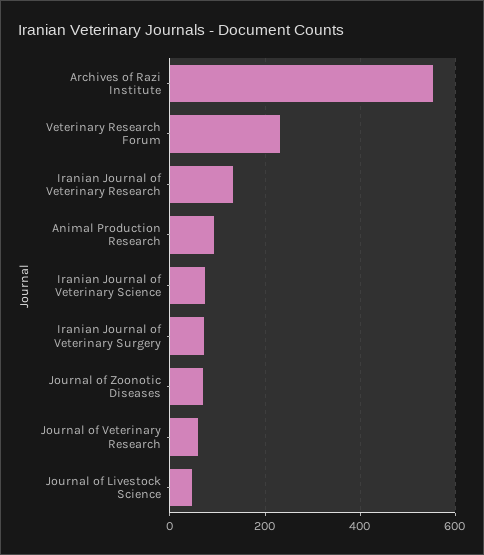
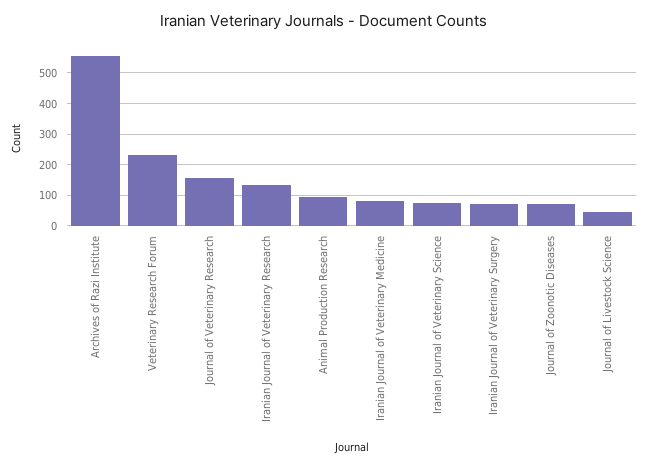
  {
    "Archives of Razi Institute": 560,
    "Veterinary Research Forum": 240,
    "Iranian Journal of Veterinary Research": 140,
    "Animal Production Research": 100,
    "Iranian Journal of Veterinary Science": 80,
    "Iranian Journal of Veterinary Surgery": 80,
    "Journal of Zoonotic Diseases": 80,
-   "Journal of Veterinary Research": 60,
+   "Journal of Veterinary Research": 160,
-   "Journal of Livestock Science": 40
+   "Journal of Livestock Science": 40,
+   "Iranian Journal of Veterinary Medicine": 80
  }

